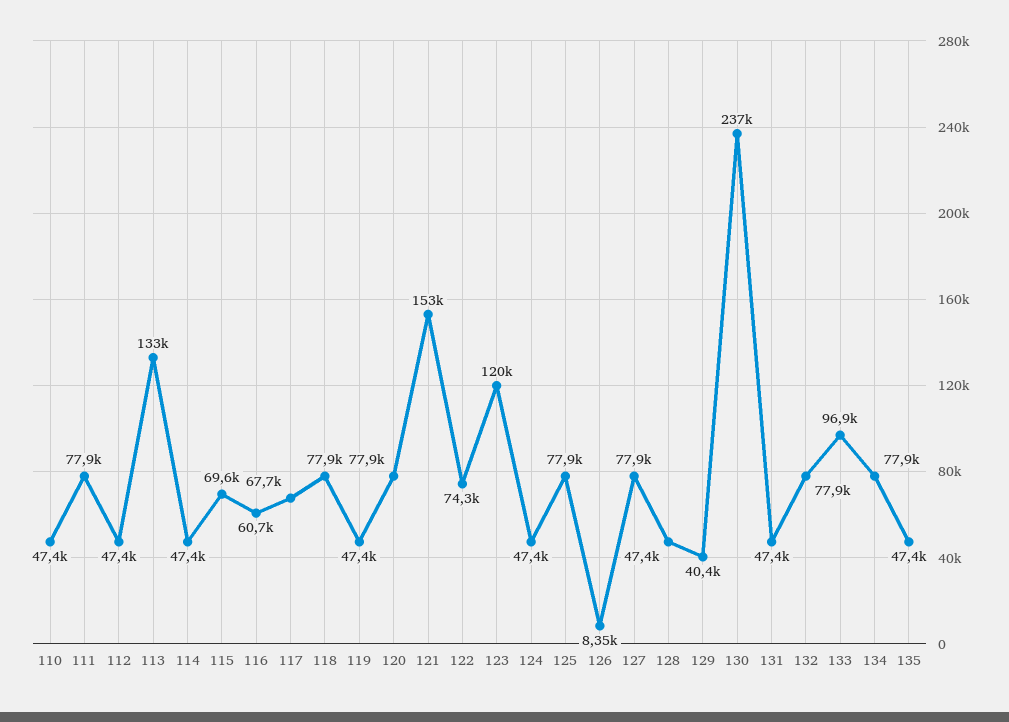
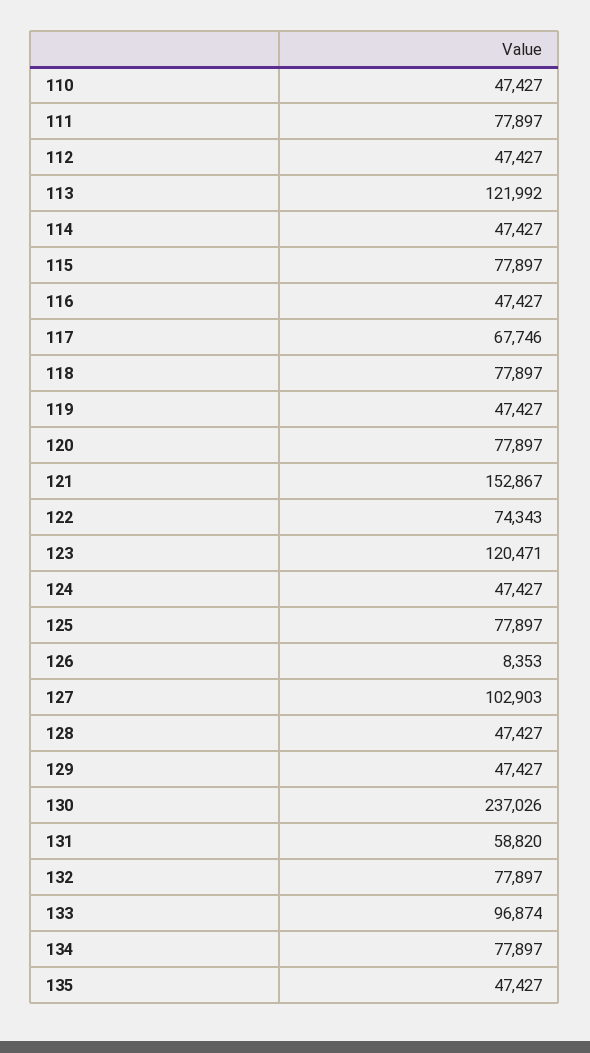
  {
    "110": 47427,
    "111": 77897,
    "112": 47427,
-   "113": 133000,
+   "113": 121992,
    "114": 47427,
-   "115": 69600,
+   "115": 77897,
-   "116": 60700,
+   "116": 47427,
    "117": 67746,
    "118": 77897,
    "119": 47427,
    "120": 77897,
    "121": 152867,
    "122": 74343,
    "123": 120471,
    "124": 47427,
    "125": 77897,
    "126": 8353,
-   "127": 77900,
+   "127": 102903,
    "128": 47427,
-   "129": 40400,
+   "129": 47427,
    "130": 237026,
-   "131": 47400,
+   "131": 58820,
    "132": 77897,
    "133": 96874,
    "134": 77897,
    "135": 47427
  }

